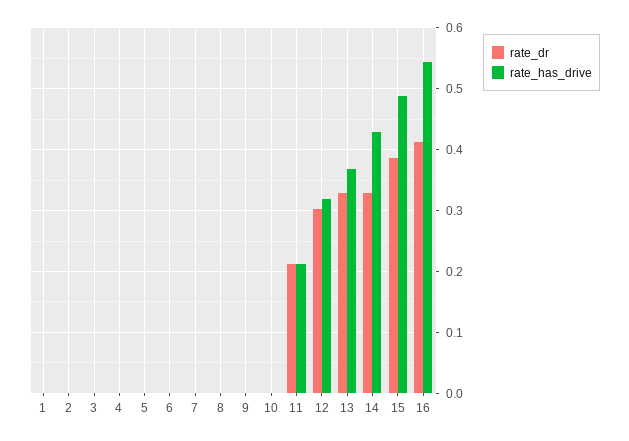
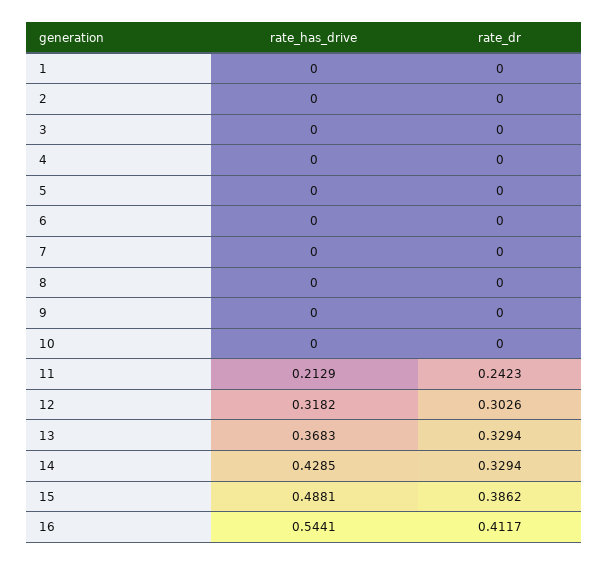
  {
    "rate_dr": {
      "1": 0,
      "2": 0,
      "3": 0,
      "4": 0,
      "5": 0,
      "6": 0,
      "7": 0,
      "8": 0,
      "9": 0,
      "10": 0,
-     "11": 0.21,
+     "11": 0.2423,
      "12": 0.3026,
      "13": 0.3294,
      "14": 0.3294,
      "15": 0.3862,
      "16": 0.4117
    },
    "rate_has_drive": {
      "1": 0,
      "2": 0,
      "3": 0,
      "4": 0,
      "5": 0,
      "6": 0,
      "7": 0,
      "8": 0,
      "9": 0,
      "10": 0,
      "11": 0.2129,
      "12": 0.3182,
      "13": 0.3683,
      "14": 0.4285,
      "15": 0.4881,
      "16": 0.5441
    }
  }

